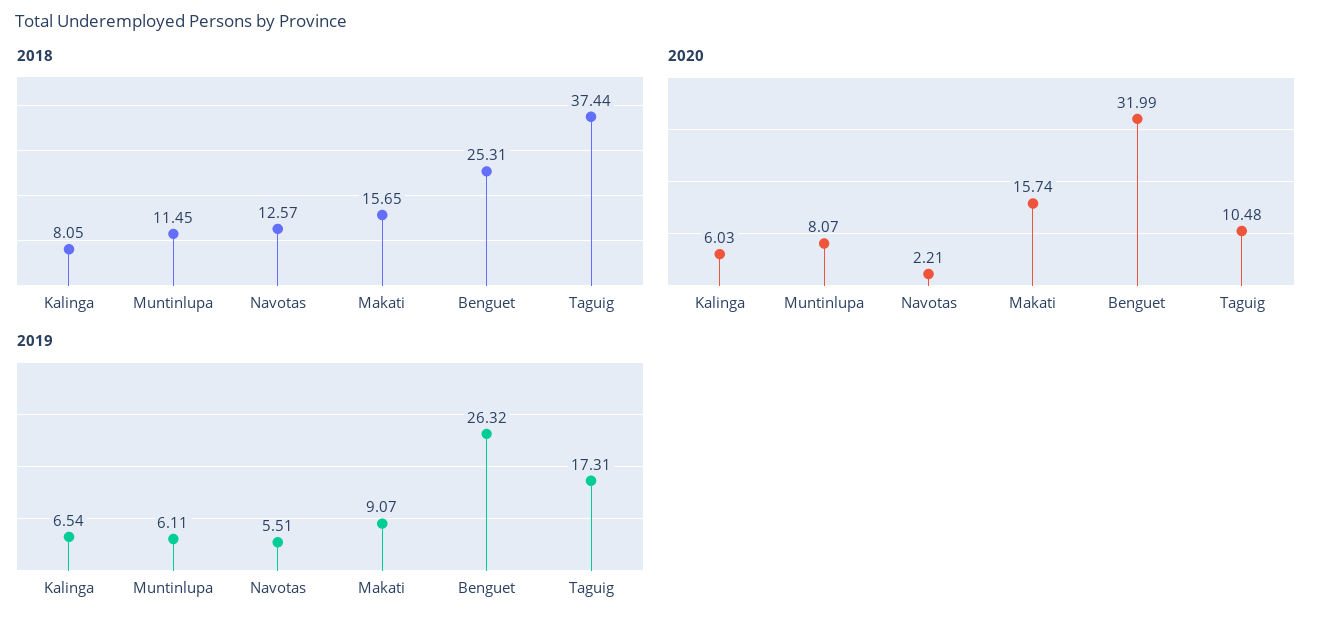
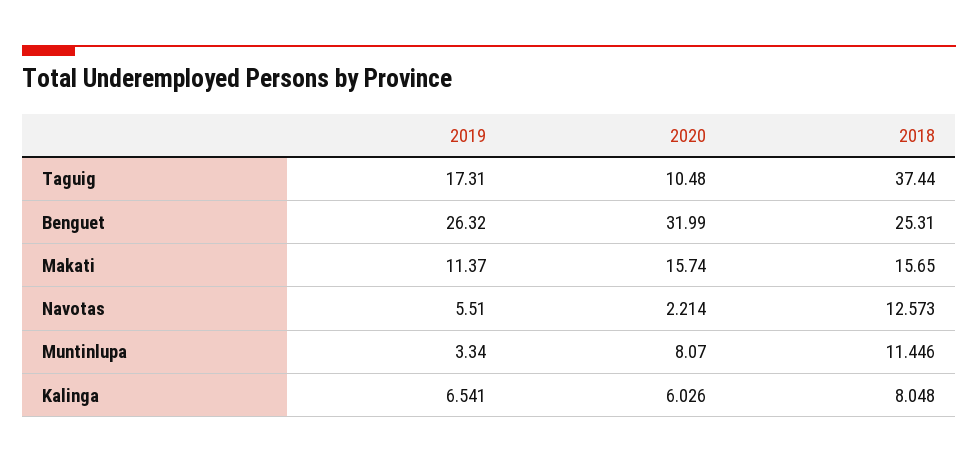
  {
    "2018": {
      "Kalinga": 8.048,
      "Muntinlupa": 11.446,
      "Navotas": 12.573,
      "Makati": 15.65,
      "Benguet": 25.31,
      "Taguig": 37.44
    },
    "2020": {
      "Kalinga": 6.026,
      "Muntinlupa": 8.07,
      "Navotas": 2.214,
      "Makati": 15.74,
      "Benguet": 31.99,
      "Taguig": 10.48
    },
    "2019": {
      "Kalinga": 6.541,
-     "Muntinlupa": 6.11,
+     "Muntinlupa": 3.34,
      "Navotas": 5.51,
-     "Makati": 9.07,
+     "Makati": 11.37,
      "Benguet": 26.32,
      "Taguig": 17.31
    }
  }

